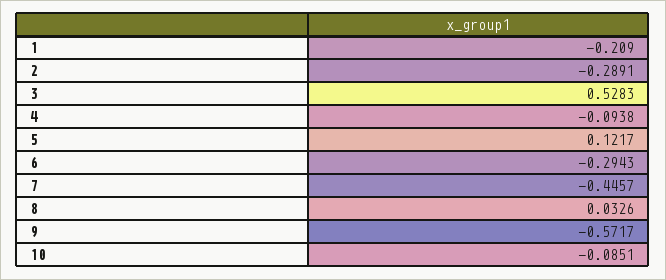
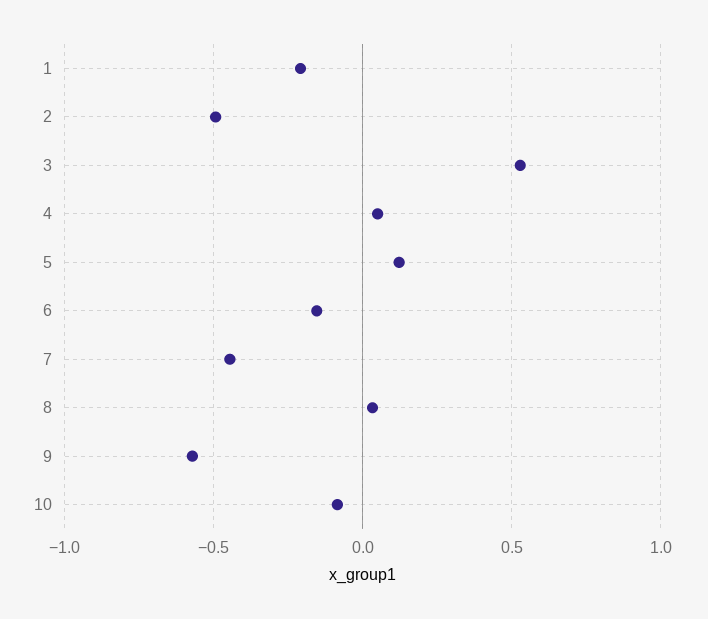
  {
    "1": -0.209,
-   "2": -0.2891,
+   "2": -0.5,
    "3": 0.5283,
-   "4": -0.0938,
+   "4": 0.05,
    "5": 0.1217,
-   "6": -0.2943,
+   "6": -0.15,
    "7": -0.4457,
    "8": 0.0326,
    "9": -0.5717,
    "10": -0.0851
  }

